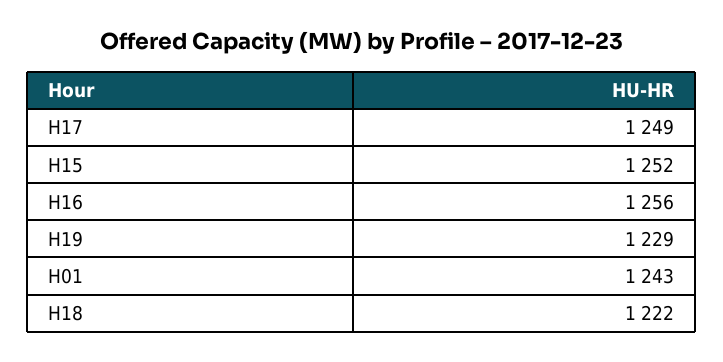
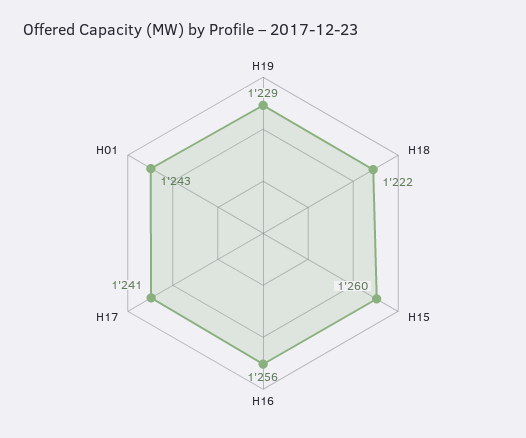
  {
-   "H17": 1249,
+   "H17": 1241,
-   "H15": 1252,
+   "H15": 1260,
    "H16": 1256,
    "H19": 1229,
    "H01": 1243,
    "H18": 1222
  }

